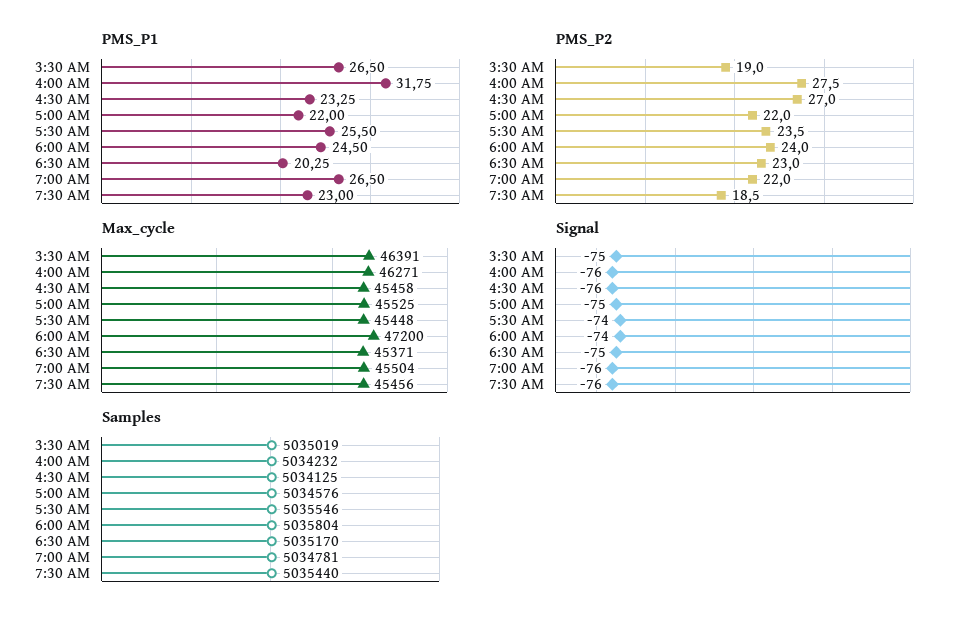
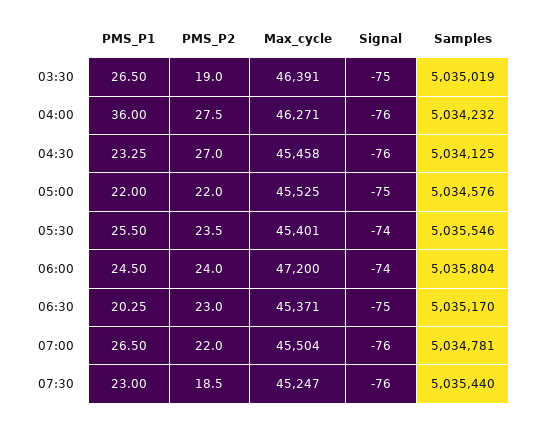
  {
    "PMS_P1": {
      "3:30 AM": 26.5,
-     "4:00 AM": 31.75,
+     "4:00 AM": 36,
      "4:30 AM": 23.25,
      "5:00 AM": 22,
      "5:30 AM": 25.5,
      "6:00 AM": 24.5,
      "6:30 AM": 20.25,
      "7:00 AM": 26.5,
      "7:30 AM": 23
    },
    "PMS_P2": {
      "3:30 AM": 19,
      "4:00 AM": 27.5,
      "4:30 AM": 27,
      "5:00 AM": 22,
      "5:30 AM": 23.5,
      "6:00 AM": 24,
      "6:30 AM": 23,
      "7:00 AM": 22,
      "7:30 AM": 18.5
    },
    "Max_cycle": {
      "3:30 AM": 46391,
      "4:00 AM": 46271,
      "4:30 AM": 45458,
      "5:00 AM": 45525,
-     "5:30 AM": 45448,
+     "5:30 AM": 45401,
      "6:00 AM": 47200,
      "6:30 AM": 45371,
      "7:00 AM": 45504,
-     "7:30 AM": 45456
+     "7:30 AM": 45247
    },
    "Signal": {
      "3:30 AM": -75,
      "4:00 AM": -76,
      "4:30 AM": -76,
      "5:00 AM": -75,
      "5:30 AM": -74,
      "6:00 AM": -74,
      "6:30 AM": -75,
      "7:00 AM": -76,
      "7:30 AM": -76
    },
    "Samples": {
      "3:30 AM": 5035019,
      "4:00 AM": 5034232,
      "4:30 AM": 5034125,
      "5:00 AM": 5034576,
      "5:30 AM": 5035546,
      "6:00 AM": 5035804,
      "6:30 AM": 5035170,
      "7:00 AM": 5034781,
      "7:30 AM": 5035440
    }
  }

